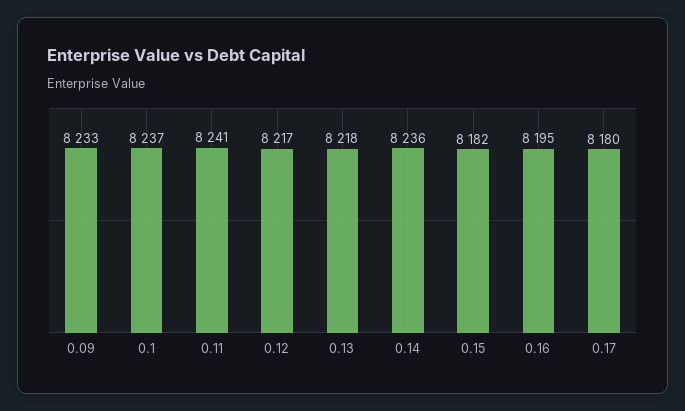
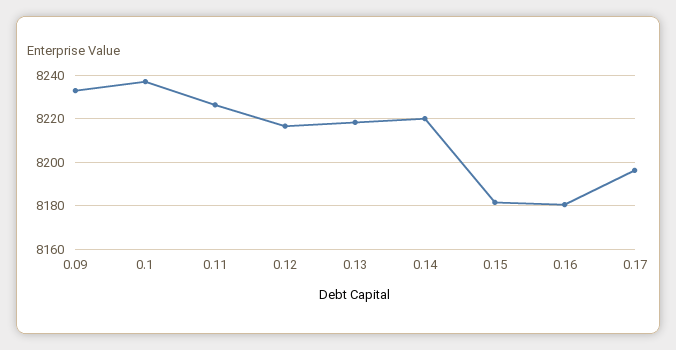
  {
    "0.09": 8233,
    "0.1": 8237,
-   "0.11": 8241,
+   "0.11": 8225,
    "0.12": 8217,
    "0.13": 8218,
-   "0.14": 8236,
+   "0.14": 8220,
    "0.15": 8182,
-   "0.16": 8195,
+   "0.16": 8180,
-   "0.17": 8180
+   "0.17": 8195
  }

